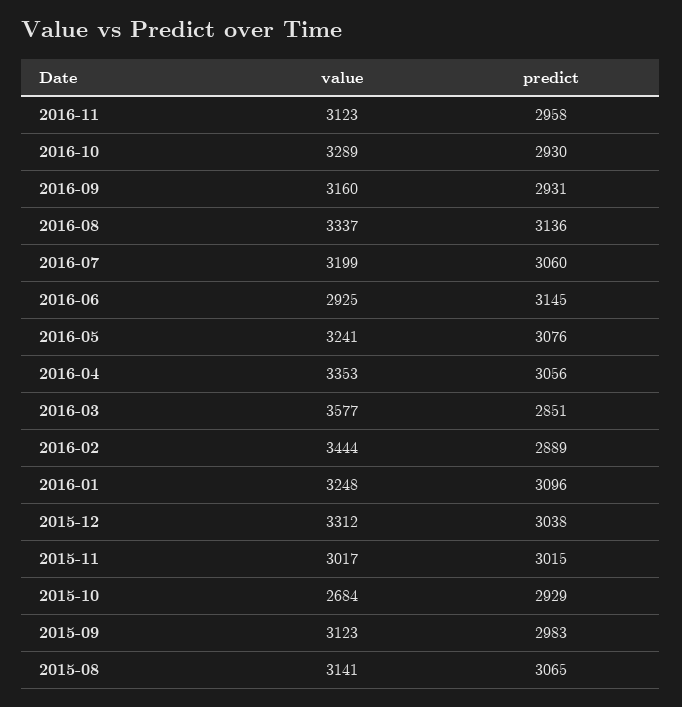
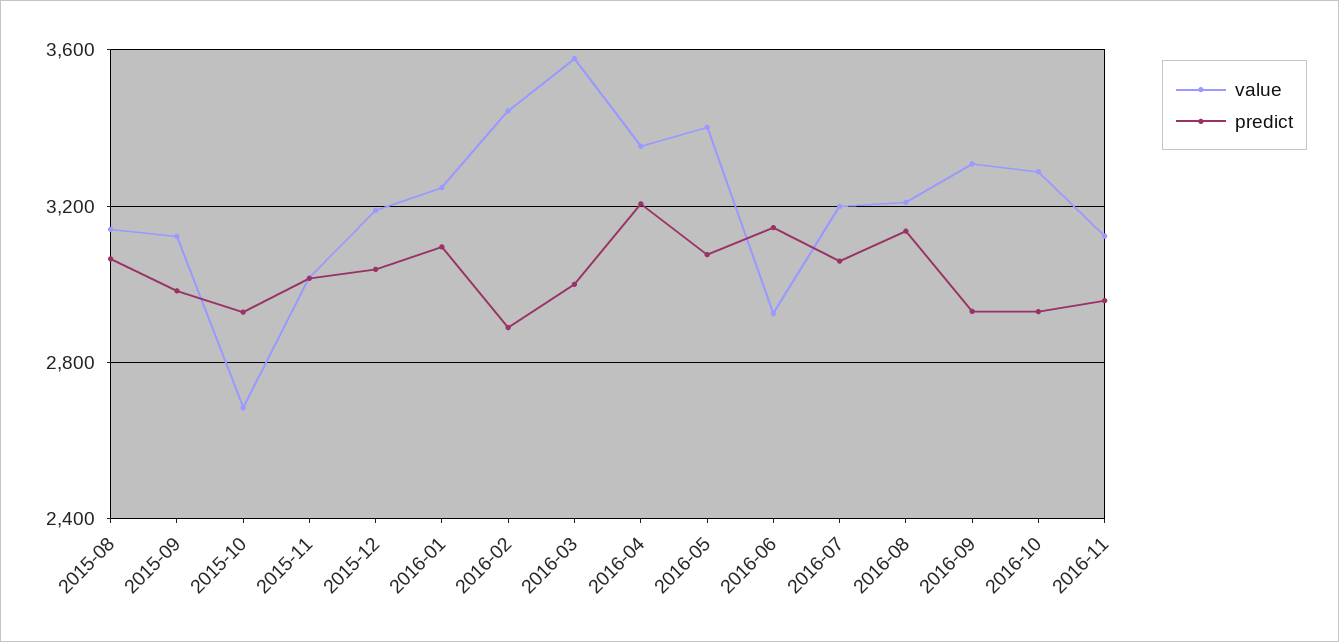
  {
    "value": {
      "2016-11": 3123,
      "2016-10": 3289,
-     "2016-09": 3160,
+     "2016-09": 3300,
-     "2016-08": 3337,
+     "2016-08": 3200,
      "2016-07": 3199,
      "2016-06": 2925,
-     "2016-05": 3241,
+     "2016-05": 3400,
      "2016-04": 3353,
      "2016-03": 3577,
      "2016-02": 3444,
      "2016-01": 3248,
-     "2015-12": 3312,
+     "2015-12": 3200,
      "2015-11": 3017,
      "2015-10": 2684,
      "2015-09": 3123,
      "2015-08": 3141
    },
    "predict": {
      "2016-11": 2958,
      "2016-10": 2930,
      "2016-09": 2931,
      "2016-08": 3136,
      "2016-07": 3060,
      "2016-06": 3145,
      "2016-05": 3076,
-     "2016-04": 3056,
+     "2016-04": 3200,
-     "2016-03": 2851,
+     "2016-03": 3000,
      "2016-02": 2889,
      "2016-01": 3096,
      "2015-12": 3038,
      "2015-11": 3015,
      "2015-10": 2929,
      "2015-09": 2983,
      "2015-08": 3065
    }
  }

